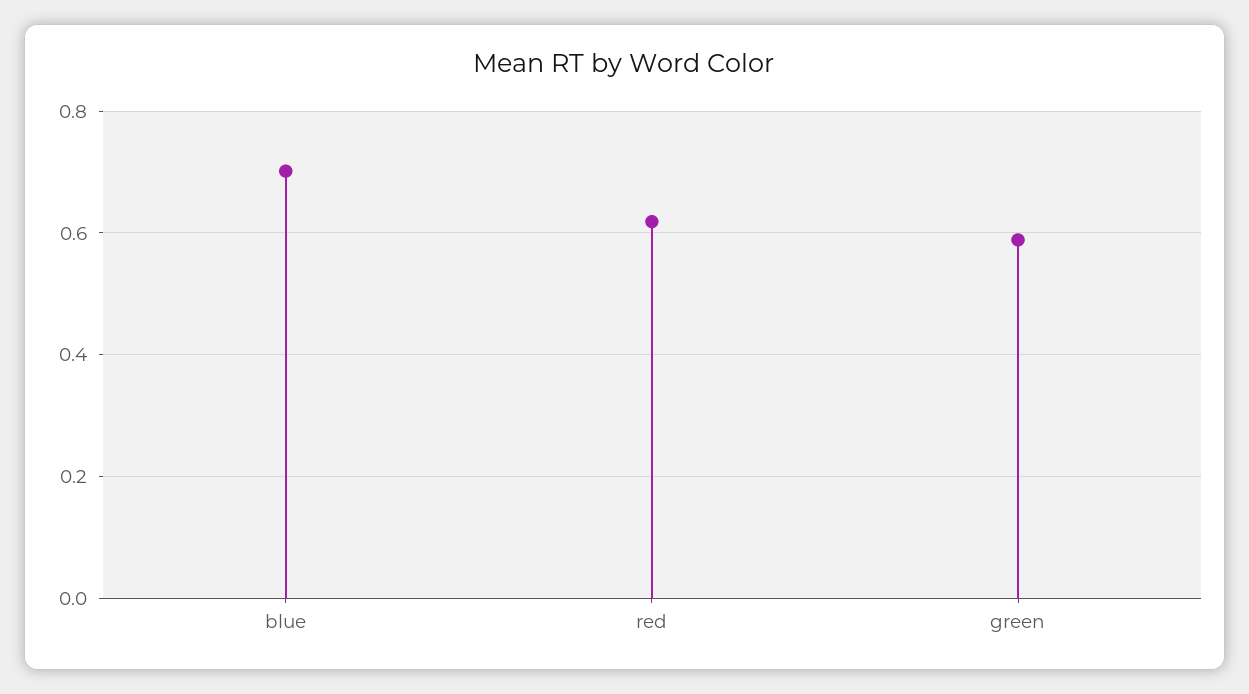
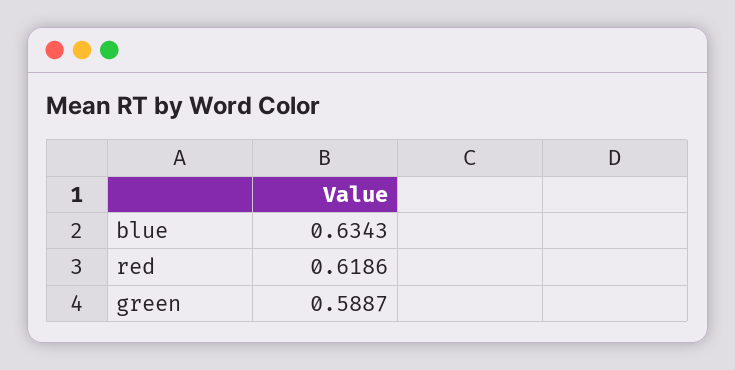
  {
-   "blue": 0.7,
+   "blue": 0.6343,
    "red": 0.6186,
    "green": 0.5887
  }

